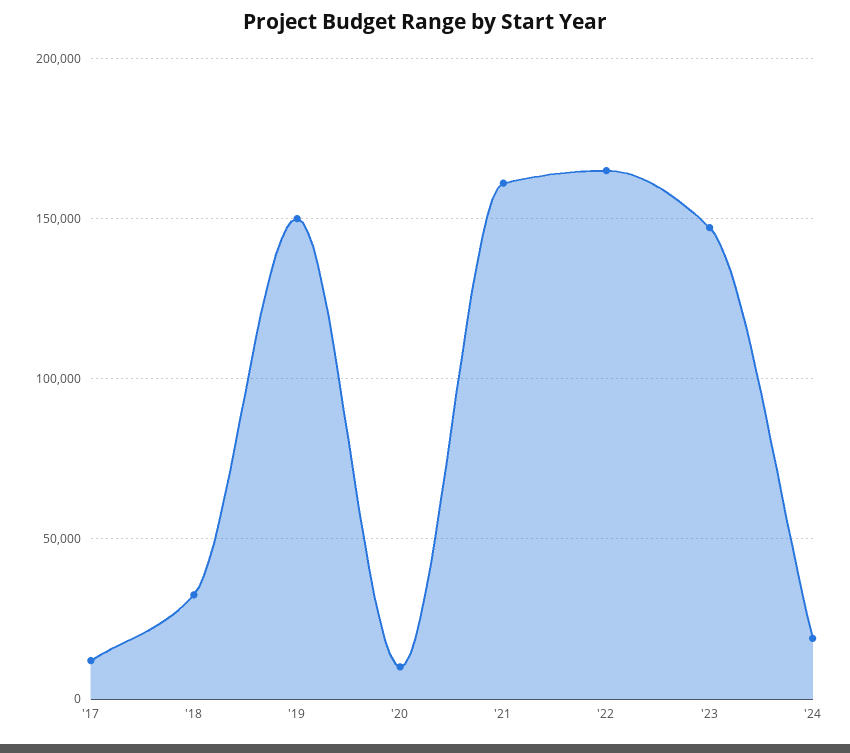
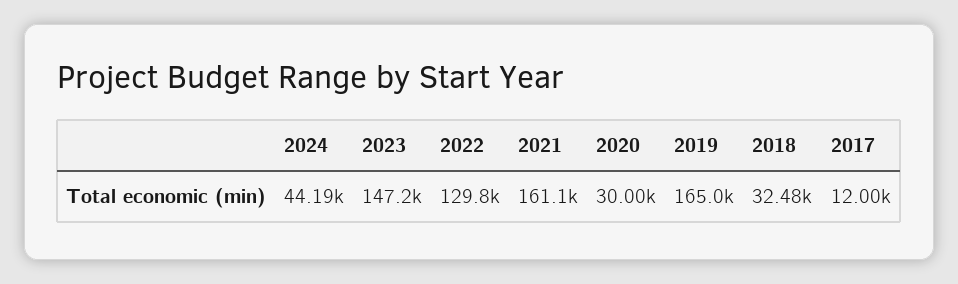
  {
    "'17": 12000,
    "'18": 32480,
-   "'19": 150000,
+   "'19": 165000,
-   "'20": 10000,
+   "'20": 30000,
    "'21": 161100,
-   "'22": 165000,
+   "'22": 129800,
    "'23": 147200,
-   "'24": 20000
+   "'24": 44190
  }

